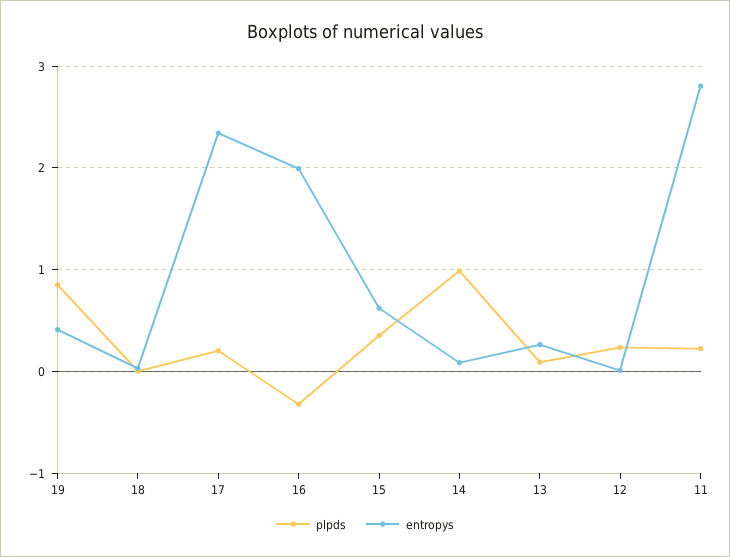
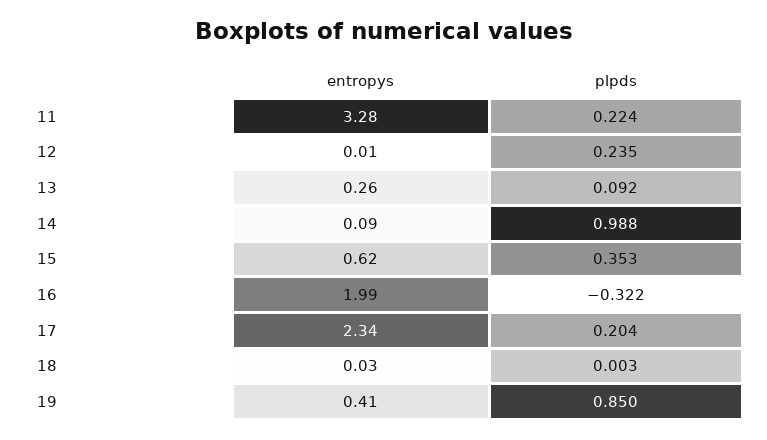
  {
    "plpds": {
      "19": 0.85,
      "18": 0.003,
      "17": 0.204,
      "16": -0.322,
      "15": 0.353,
      "14": 0.988,
      "13": 0.092,
      "12": 0.235,
      "11": 0.224
    },
    "entropys": {
      "19": 0.41,
      "18": 0.03,
      "17": 2.34,
      "16": 1.99,
      "15": 0.62,
      "14": 0.09,
      "13": 0.26,
      "12": 0.01,
-     "11": 2.8
+     "11": 3.28
    }
  }

